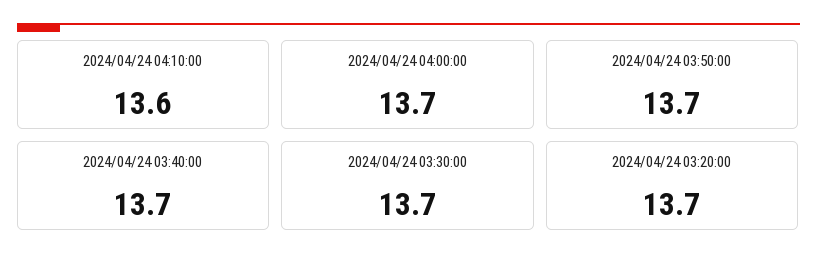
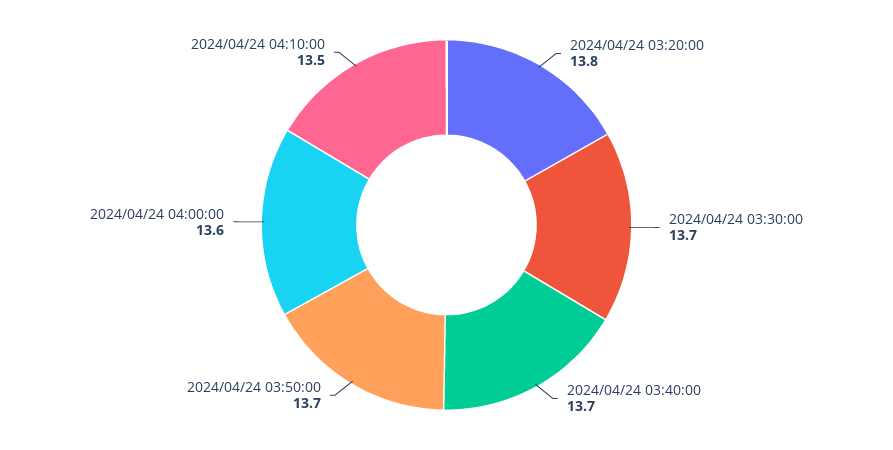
  {
-   "2024/04/24 04:10:00": 13.6,
+   "2024/04/24 04:10:00": 13.5,
-   "2024/04/24 04:00:00": 13.7,
+   "2024/04/24 04:00:00": 13.6,
    "2024/04/24 03:50:00": 13.7,
    "2024/04/24 03:40:00": 13.7,
    "2024/04/24 03:30:00": 13.7,
-   "2024/04/24 03:20:00": 13.7
+   "2024/04/24 03:20:00": 13.8
  }

